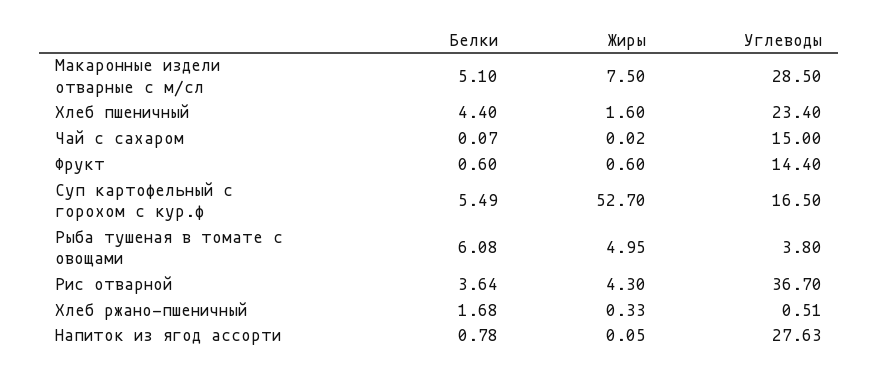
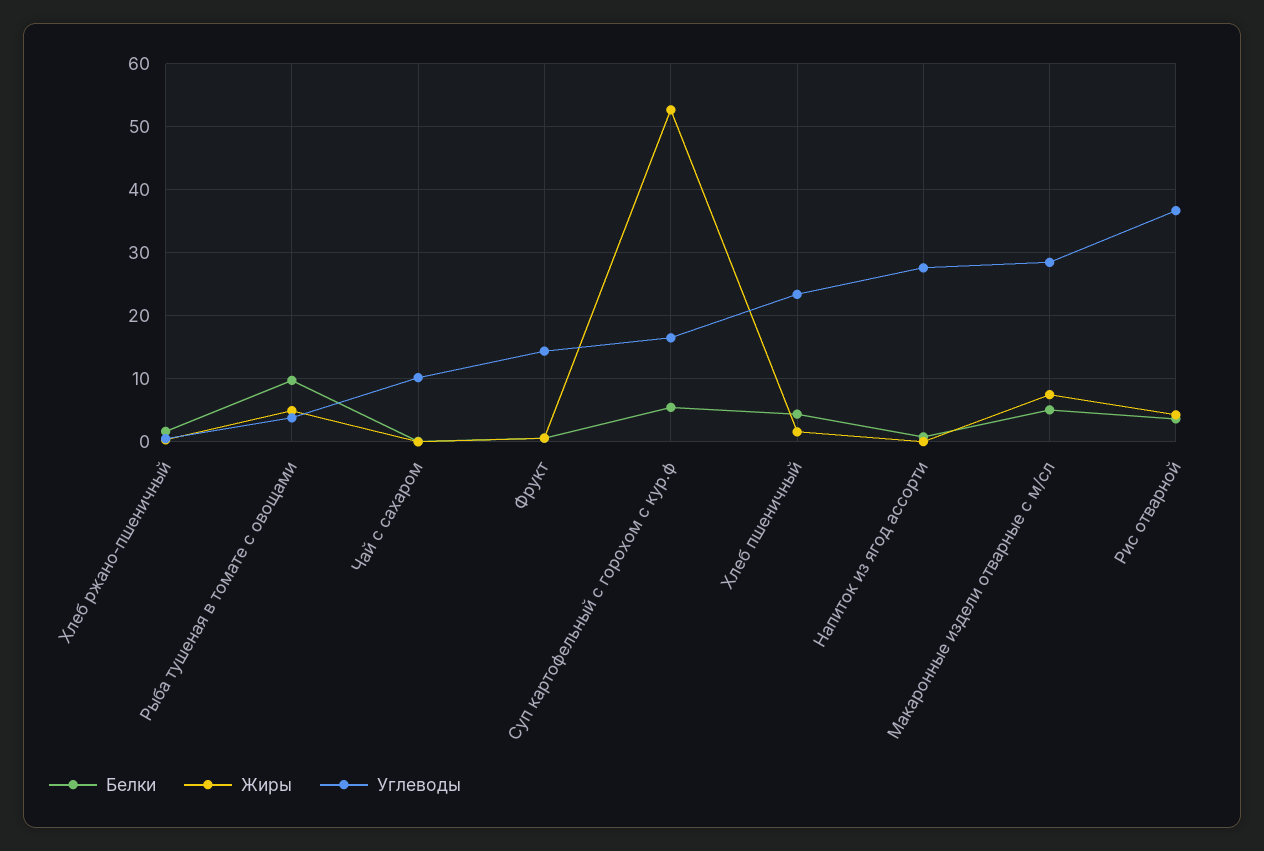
  {
    "Белки": {
      "Макаронные издели отварные с м/сл": 5.1,
      "Хлеб пшеничный": 4.4,
      "Чай с сахаром": 0.07,
      "Фрукт": 0.6,
      "Суп картофельный с горохом с кур.ф": 5.49,
-     "Рыба тушеная в томате с овощами": 6.08,
+     "Рыба тушеная в томате с овощами": 10,
      "Рис отварной": 3.64,
      "Хлеб ржано-пшеничный": 1.68,
      "Напиток из ягод ассорти": 0.78
    },
    "Жиры": {
      "Макаронные издели отварные с м/сл": 7.5,
      "Хлеб пшеничный": 1.6,
      "Чай с сахаром": 0.02,
      "Фрукт": 0.6,
      "Суп картофельный с горохом с кур.ф": 52.7,
      "Рыба тушеная в томате с овощами": 4.95,
      "Рис отварной": 4.3,
      "Хлеб ржано-пшеничный": 0.33,
      "Напиток из ягод ассорти": 0.05
    },
    "Углеводы": {
      "Макаронные издели отварные с м/сл": 28.5,
      "Хлеб пшеничный": 23.4,
-     "Чай с сахаром": 15,
+     "Чай с сахаром": 10,
      "Фрукт": 14.4,
      "Суп картофельный с горохом с кур.ф": 16.5,
      "Рыба тушеная в томате с овощами": 3.8,
      "Рис отварной": 36.7,
      "Хлеб ржано-пшеничный": 0.51,
      "Напиток из ягод ассорти": 27.63
    }
  }

